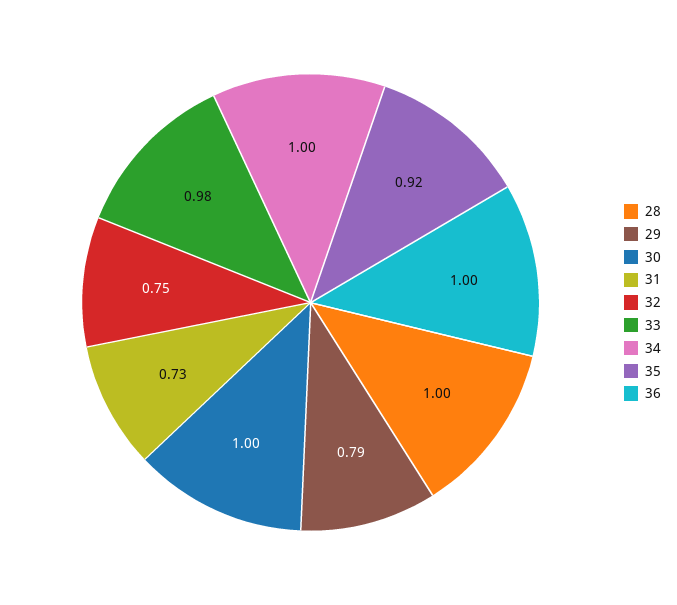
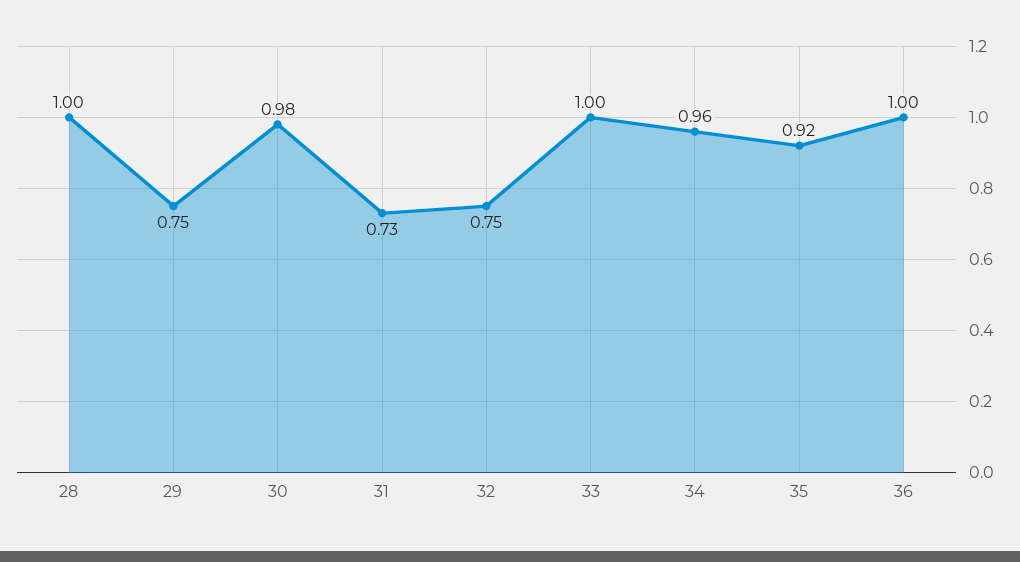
  {
    "28": 1,
-   "29": 0.79,
+   "29": 0.75,
-   "30": 1,
+   "30": 0.98,
    "31": 0.73,
    "32": 0.75,
-   "33": 0.98,
+   "33": 1,
-   "34": 1,
+   "34": 0.96,
    "35": 0.92,
    "36": 1
  }

